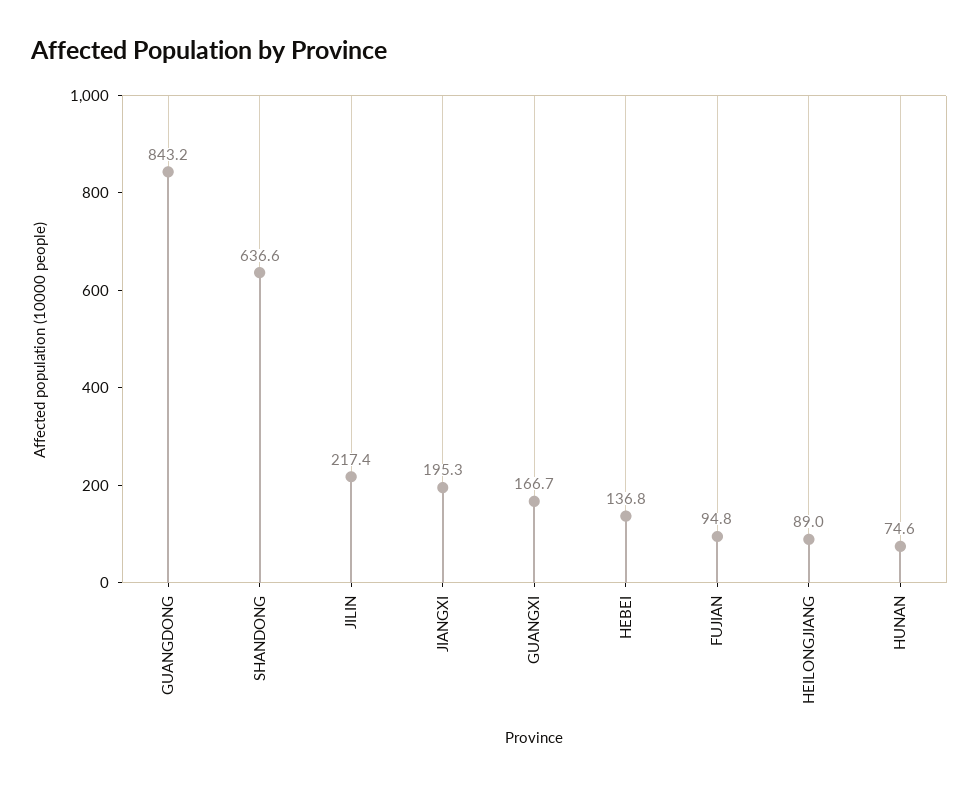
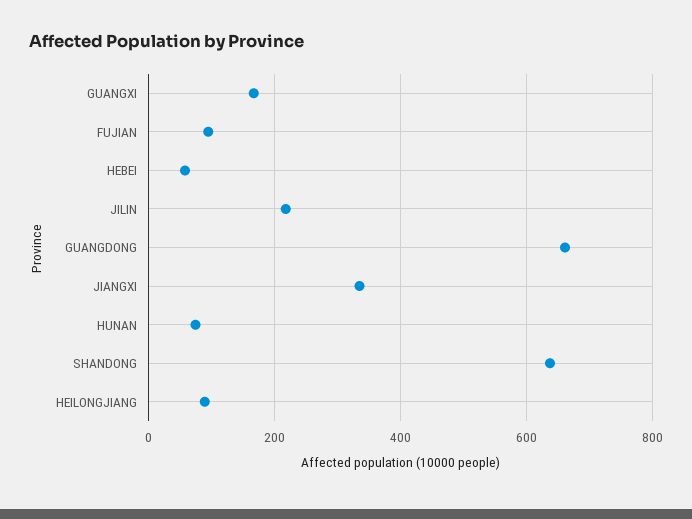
  {
-   "GUANGDONG": 843.2,
+   "GUANGDONG": 660,
    "SHANDONG": 636.6,
    "JILIN": 217.4,
-   "JIANGXI": 195.3,
+   "JIANGXI": 340,
    "GUANGXI": 166.7,
-   "HEBEI": 136.8,
+   "HEBEI": 60,
    "FUJIAN": 94.8,
    "HEILONGJIANG": 89,
    "HUNAN": 74.6
  }

